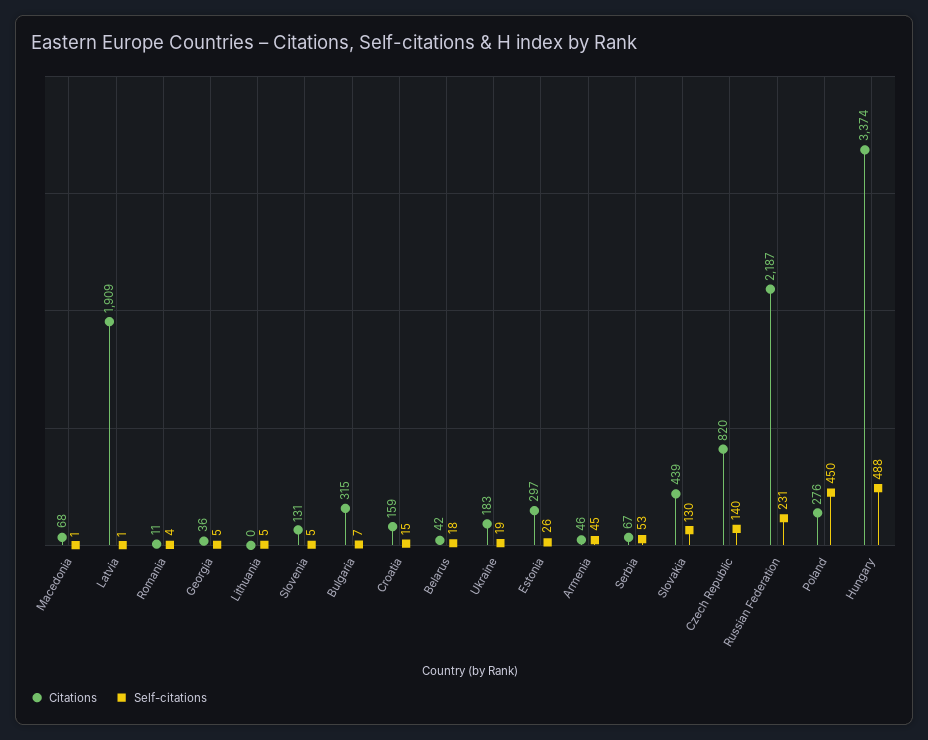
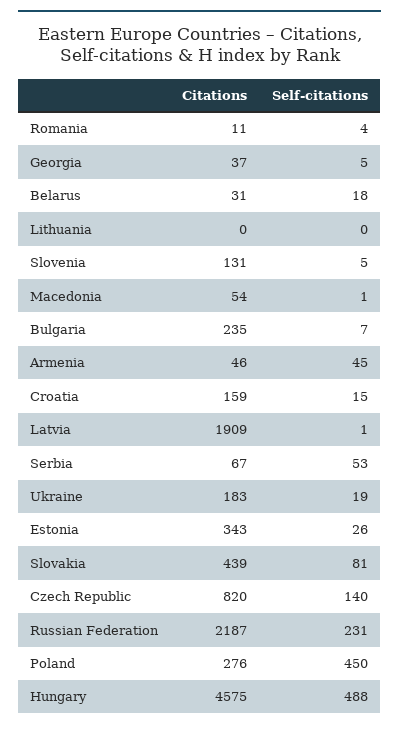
  {
    "Citations": {
-     "Macedonia": 68,
+     "Macedonia": 54,
      "Latvia": 1909,
      "Romania": 11,
-     "Georgia": 36,
+     "Georgia": 37,
      "Lithuania": 0,
      "Slovenia": 131,
-     "Bulgaria": 315,
+     "Bulgaria": 235,
      "Croatia": 159,
-     "Belarus": 42,
+     "Belarus": 31,
      "Ukraine": 183,
-     "Estonia": 297,
+     "Estonia": 343,
      "Armenia": 46,
      "Serbia": 67,
      "Slovakia": 439,
      "Czech Republic": 820,
      "Russian Federation": 2187,
      "Poland": 276,
-     "Hungary": 3374
+     "Hungary": 4575
    },
    "Self-citations": {
      "Macedonia": 1,
      "Latvia": 1,
      "Romania": 4,
      "Georgia": 5,
-     "Lithuania": 5,
+     "Lithuania": 0,
      "Slovenia": 5,
      "Bulgaria": 7,
      "Croatia": 15,
      "Belarus": 18,
      "Ukraine": 19,
      "Estonia": 26,
      "Armenia": 45,
      "Serbia": 53,
-     "Slovakia": 130,
+     "Slovakia": 81,
      "Czech Republic": 140,
      "Russian Federation": 231,
      "Poland": 450,
      "Hungary": 488
    }
  }

